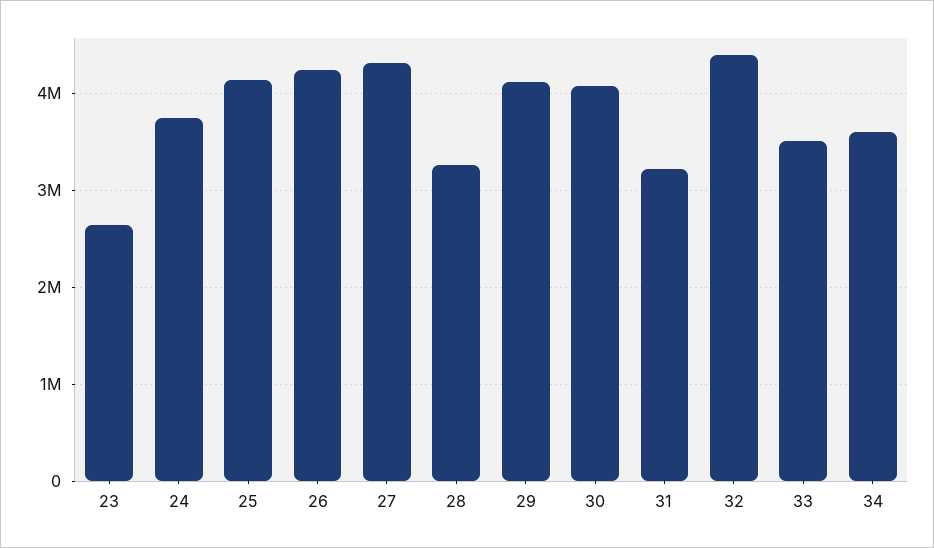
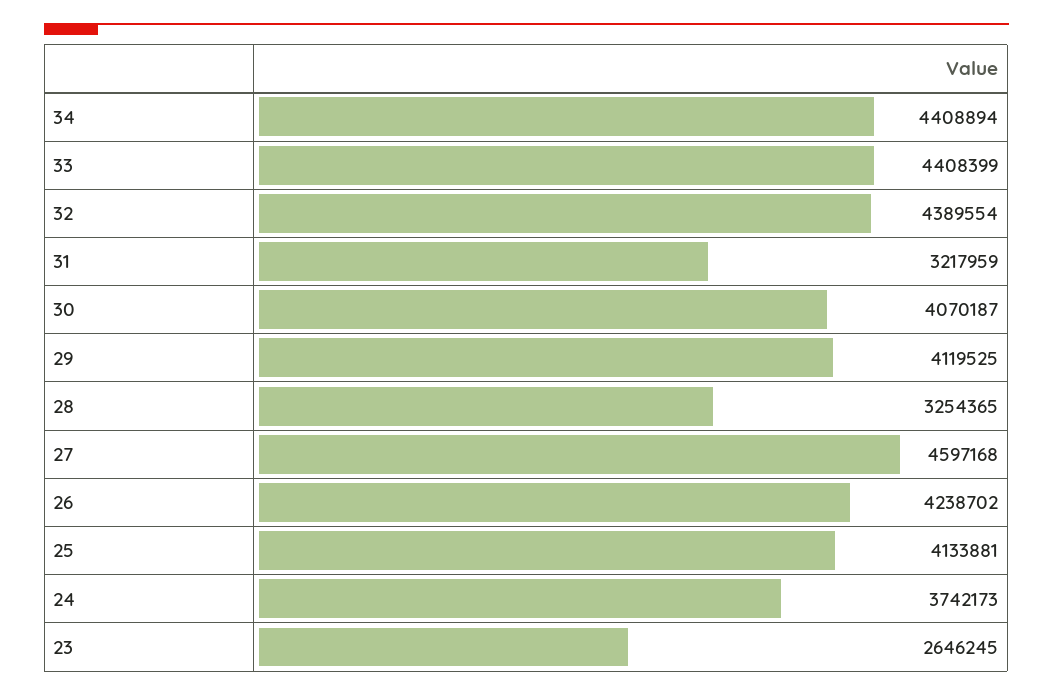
  {
    "23": 2646245,
    "24": 3742173,
    "25": 4133881,
    "26": 4238702,
-   "27": 4300000,
+   "27": 4597168,
    "28": 3254365,
    "29": 4119525,
    "30": 4070187,
    "31": 3217959,
    "32": 4389554,
-   "33": 3500000,
+   "33": 4408399,
-   "34": 3600000
+   "34": 4408894
  }

